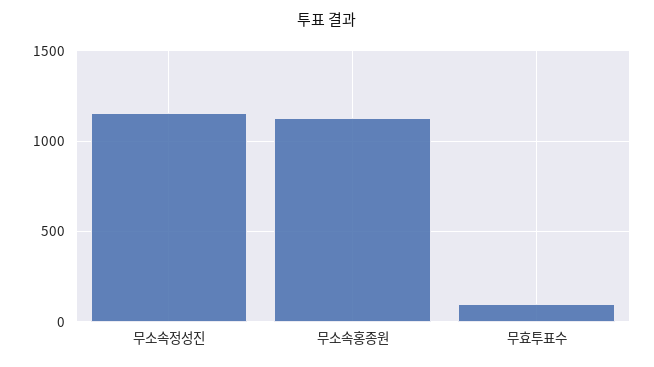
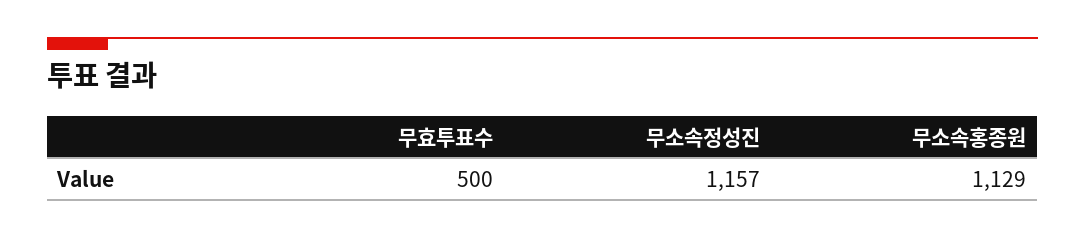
  {
    "무소속정성진": 1157,
    "무소속홍종원": 1129,
-   "무효투표수": 100
+   "무효투표수": 500
  }

